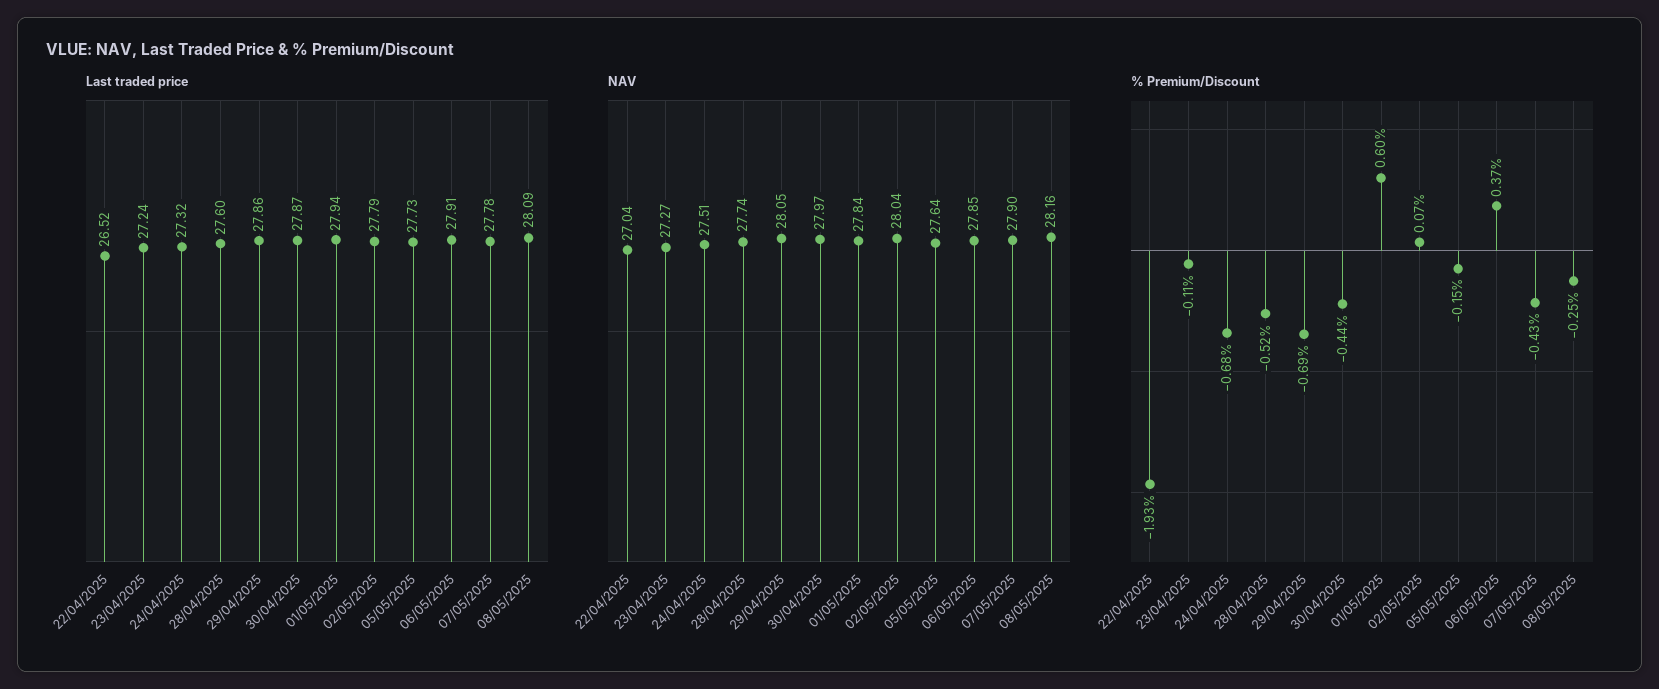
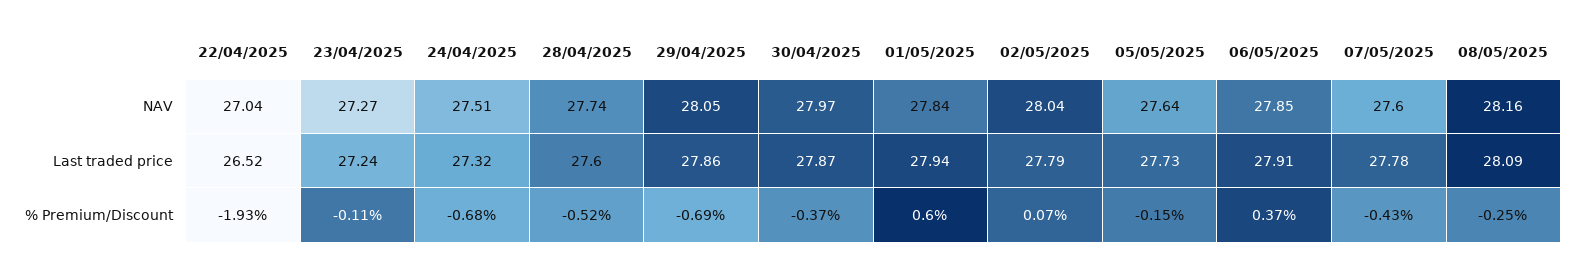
  {
    "Last traded price": {
      "22/04/2025": 26.52,
      "23/04/2025": 27.24,
      "24/04/2025": 27.32,
      "28/04/2025": 27.6,
      "29/04/2025": 27.86,
      "30/04/2025": 27.87,
      "01/05/2025": 27.94,
      "02/05/2025": 27.79,
      "05/05/2025": 27.73,
      "06/05/2025": 27.91,
      "07/05/2025": 27.78,
      "08/05/2025": 28.09
    },
    "NAV": {
      "22/04/2025": 27.04,
      "23/04/2025": 27.27,
      "24/04/2025": 27.51,
      "28/04/2025": 27.74,
      "29/04/2025": 28.05,
      "30/04/2025": 27.97,
      "01/05/2025": 27.84,
      "02/05/2025": 28.04,
      "05/05/2025": 27.64,
      "06/05/2025": 27.85,
-     "07/05/2025": 27.9,
+     "07/05/2025": 27.6,
      "08/05/2025": 28.16
    },
    "% Premium/Discount": {
      "22/04/2025": -1.93,
      "23/04/2025": -0.11,
      "24/04/2025": -0.68,
      "28/04/2025": -0.52,
      "29/04/2025": -0.69,
-     "30/04/2025": -0.44,
+     "30/04/2025": -0.37,
      "01/05/2025": 0.6,
      "02/05/2025": 0.07,
      "05/05/2025": -0.15,
      "06/05/2025": 0.37,
      "07/05/2025": -0.43,
      "08/05/2025": -0.25
    }
  }

